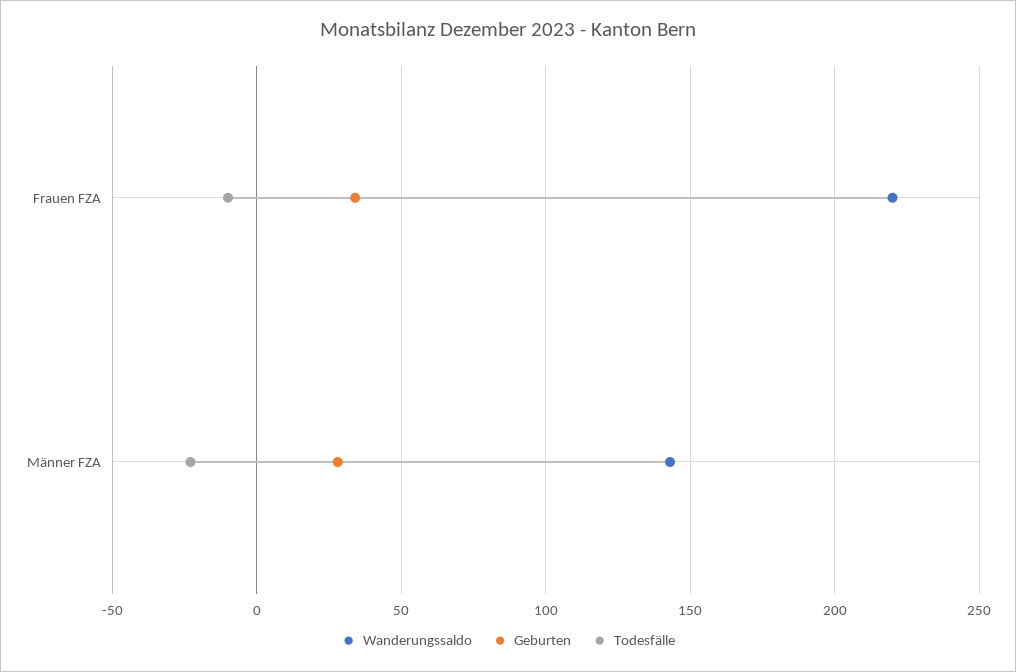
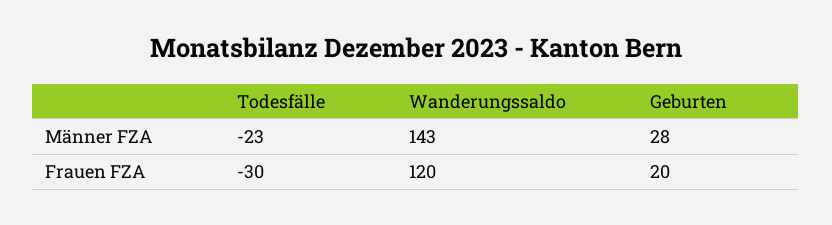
  {
    "Wanderungssaldo": {
-     "Frauen FZA": 220,
+     "Frauen FZA": 120,
      "Männer FZA": 143
    },
    "Geburten": {
-     "Frauen FZA": 35,
+     "Frauen FZA": 20,
      "Männer FZA": 28
    },
    "Todesfälle": {
-     "Frauen FZA": -10,
+     "Frauen FZA": -30,
      "Männer FZA": -23
    }
  }

